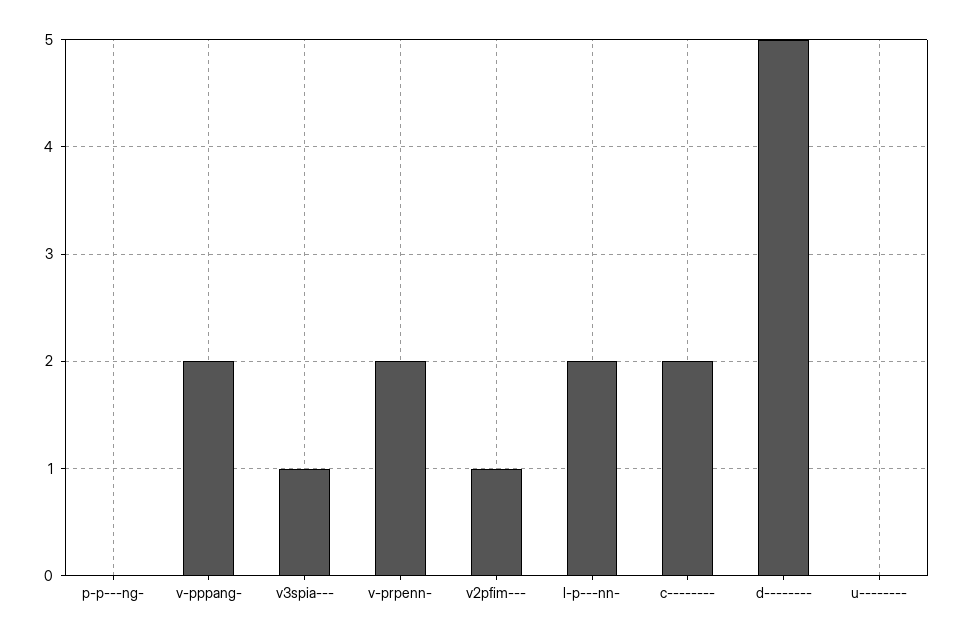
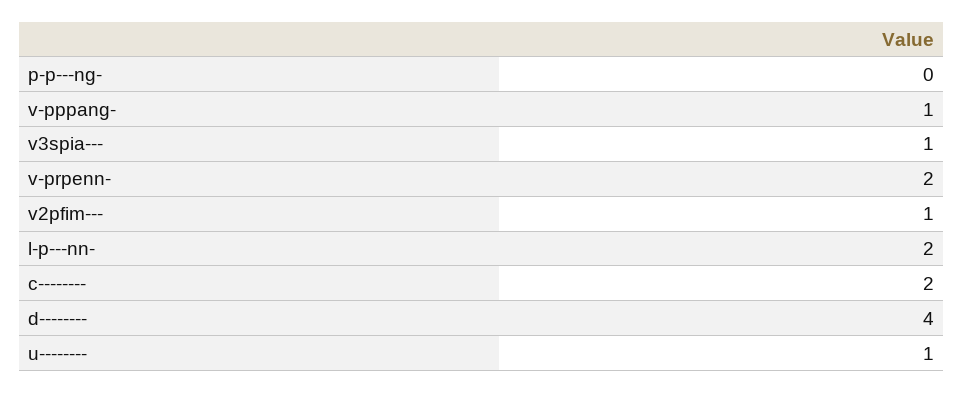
  {
    "p-p---ng-": 0,
-   "v-pppang-": 2,
+   "v-pppang-": 1,
    "v3spia---": 1,
    "v-prpenn-": 2,
    "v2pfim---": 1,
    "l-p---nn-": 2,
    "c--------": 2,
-   "d--------": 5,
+   "d--------": 4,
-   "u--------": 0
+   "u--------": 1
  }

